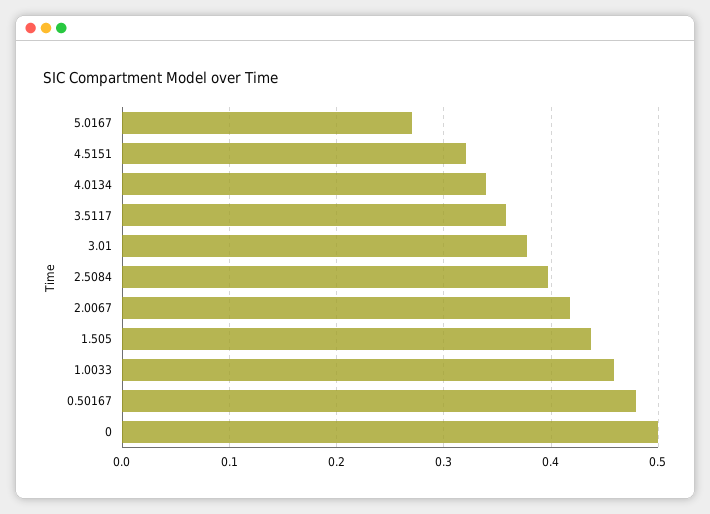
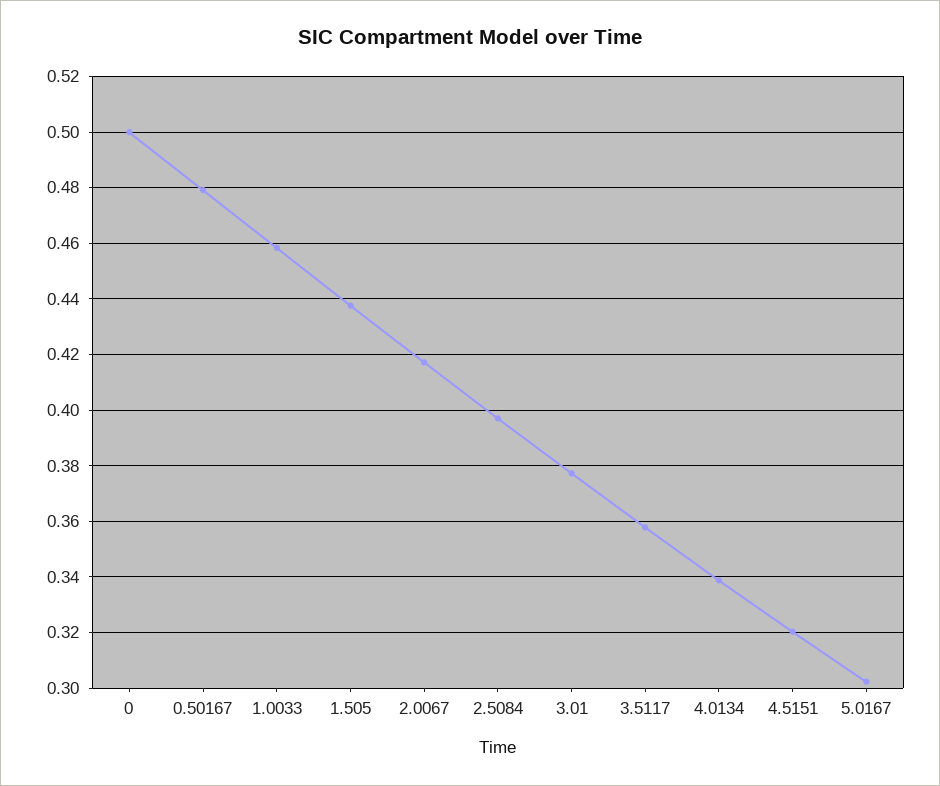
  {
-   "5.0167": 0.27,
+   "5.0167": 0.3025,
    "4.5151": 0.32,
    "4.0134": 0.34,
    "3.5117": 0.3575,
    "3.01": 0.3775,
    "2.5084": 0.3975,
    "2.0067": 0.4175,
    "1.505": 0.4375,
    "1.0033": 0.4575,
    "0.50167": 0.48,
    "0": 0.5
  }

